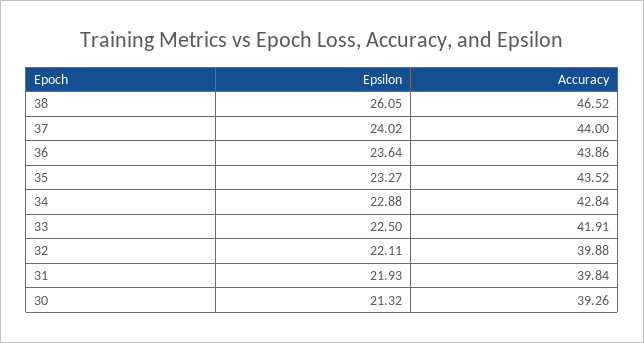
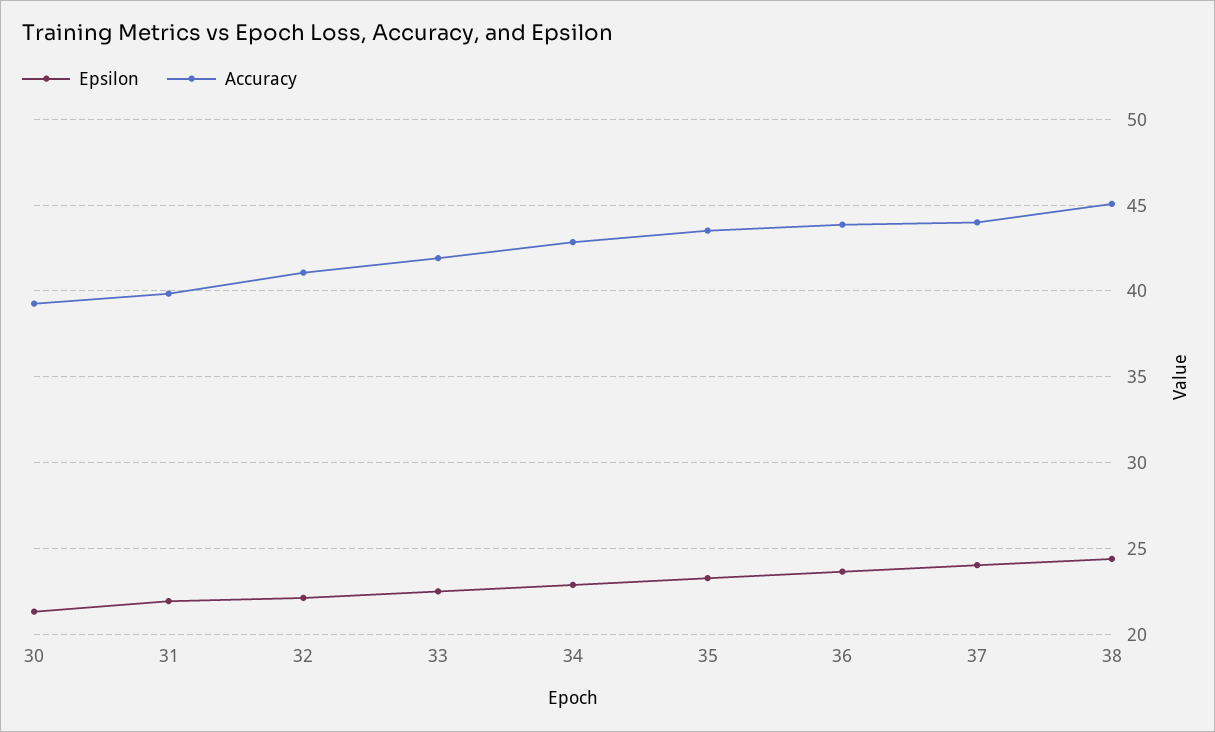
  {
    "Epsilon": {
-     "38": 26.05,
+     "38": 24.5,
      "37": 24.02,
      "36": 23.64,
      "35": 23.27,
      "34": 22.88,
      "33": 22.5,
      "32": 22.11,
      "31": 21.93,
      "30": 21.32
    },
    "Accuracy": {
-     "38": 46.52,
+     "38": 45,
      "37": 44,
      "36": 43.86,
      "35": 43.52,
      "34": 42.84,
      "33": 41.91,
-     "32": 39.88,
+     "32": 41,
      "31": 39.84,
      "30": 39.26
    }
  }

